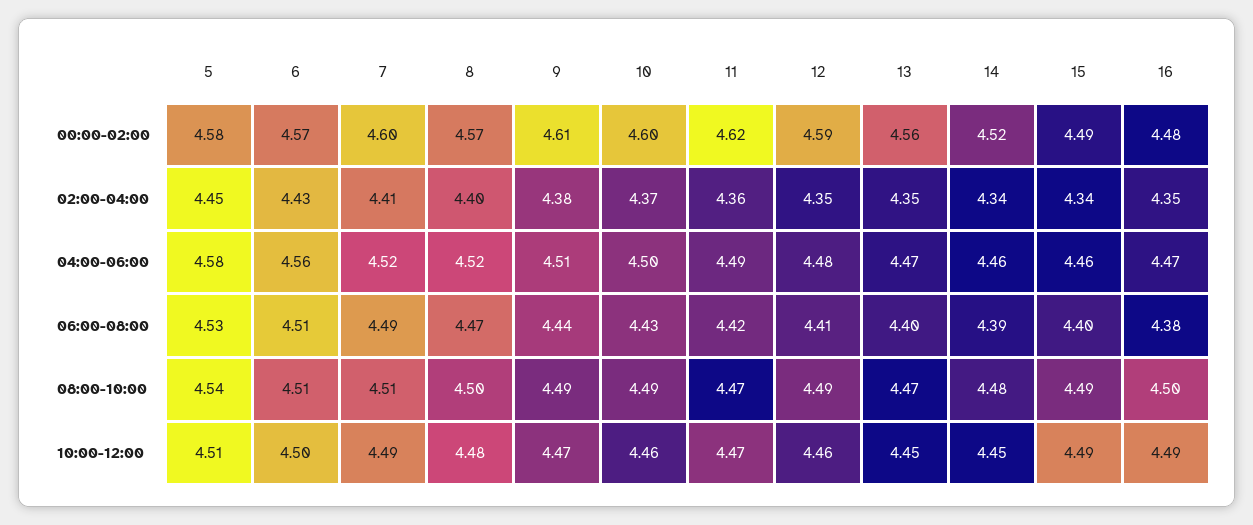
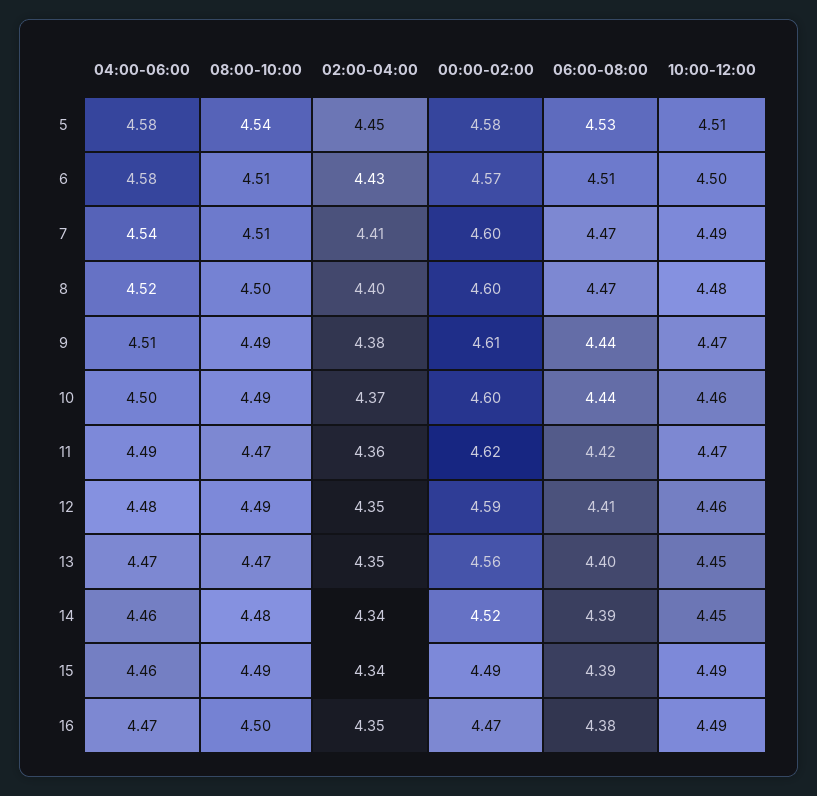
  {
    "5": {
      "00:00-02:00": 4.58,
      "02:00-04:00": 4.45,
      "04:00-06:00": 4.58,
      "06:00-08:00": 4.53,
      "08:00-10:00": 4.54,
      "10:00-12:00": 4.51
    },
    "6": {
      "00:00-02:00": 4.57,
      "02:00-04:00": 4.43,
-     "04:00-06:00": 4.56,
+     "04:00-06:00": 4.58,
      "06:00-08:00": 4.51,
      "08:00-10:00": 4.51,
      "10:00-12:00": 4.5
    },
    "7": {
      "00:00-02:00": 4.6,
      "02:00-04:00": 4.41,
-     "04:00-06:00": 4.52,
+     "04:00-06:00": 4.54,
-     "06:00-08:00": 4.49,
+     "06:00-08:00": 4.47,
      "08:00-10:00": 4.51,
      "10:00-12:00": 4.49
    },
    "8": {
-     "00:00-02:00": 4.57,
+     "00:00-02:00": 4.6,
      "02:00-04:00": 4.4,
      "04:00-06:00": 4.52,
      "06:00-08:00": 4.47,
      "08:00-10:00": 4.5,
      "10:00-12:00": 4.48
    },
    "9": {
      "00:00-02:00": 4.61,
      "02:00-04:00": 4.38,
      "04:00-06:00": 4.51,
      "06:00-08:00": 4.44,
      "08:00-10:00": 4.49,
      "10:00-12:00": 4.47
    },
    "10": {
      "00:00-02:00": 4.6,
      "02:00-04:00": 4.37,
      "04:00-06:00": 4.5,
-     "06:00-08:00": 4.43,
+     "06:00-08:00": 4.44,
      "08:00-10:00": 4.49,
      "10:00-12:00": 4.46
    },
    "11": {
      "00:00-02:00": 4.62,
      "02:00-04:00": 4.36,
      "04:00-06:00": 4.49,
      "06:00-08:00": 4.42,
      "08:00-10:00": 4.47,
      "10:00-12:00": 4.47
    },
    "12": {
      "00:00-02:00": 4.59,
      "02:00-04:00": 4.35,
      "04:00-06:00": 4.48,
      "06:00-08:00": 4.41,
      "08:00-10:00": 4.49,
      "10:00-12:00": 4.46
    },
    "13": {
      "00:00-02:00": 4.56,
      "02:00-04:00": 4.35,
      "04:00-06:00": 4.47,
      "06:00-08:00": 4.4,
      "08:00-10:00": 4.47,
      "10:00-12:00": 4.45
    },
    "14": {
      "00:00-02:00": 4.52,
      "02:00-04:00": 4.34,
      "04:00-06:00": 4.46,
      "06:00-08:00": 4.39,
      "08:00-10:00": 4.48,
      "10:00-12:00": 4.45
    },
    "15": {
      "00:00-02:00": 4.49,
      "02:00-04:00": 4.34,
      "04:00-06:00": 4.46,
-     "06:00-08:00": 4.4,
+     "06:00-08:00": 4.39,
      "08:00-10:00": 4.49,
      "10:00-12:00": 4.49
    },
    "16": {
-     "00:00-02:00": 4.48,
+     "00:00-02:00": 4.47,
      "02:00-04:00": 4.35,
      "04:00-06:00": 4.47,
      "06:00-08:00": 4.38,
      "08:00-10:00": 4.5,
      "10:00-12:00": 4.49
    }
  }

